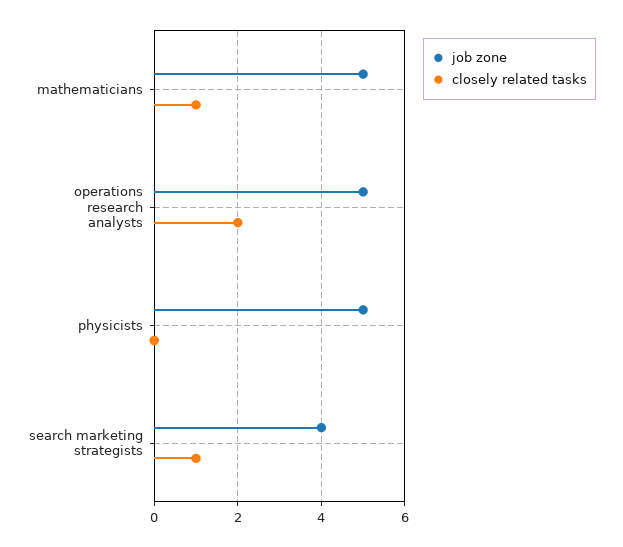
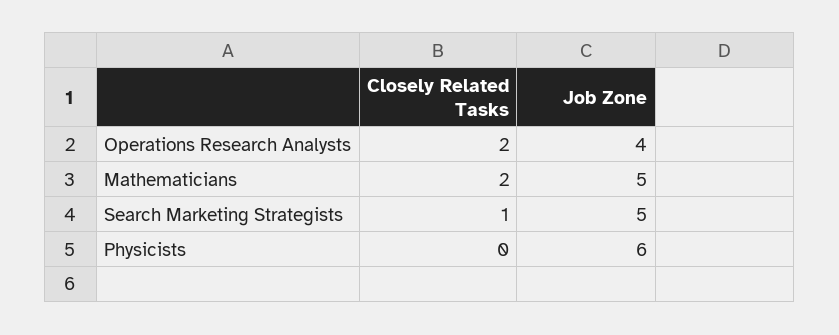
  {
    "job zone": {
      "mathematicians": 5,
-     "operations research analysts": 5,
+     "operations research analysts": 4,
-     "physicists": 5,
+     "physicists": 6,
-     "search marketing strategists": 4
+     "search marketing strategists": 5
    },
    "closely related tasks": {
-     "mathematicians": 1,
+     "mathematicians": 2,
      "operations research analysts": 2,
      "physicists": 0,
      "search marketing strategists": 1
    }
  }

